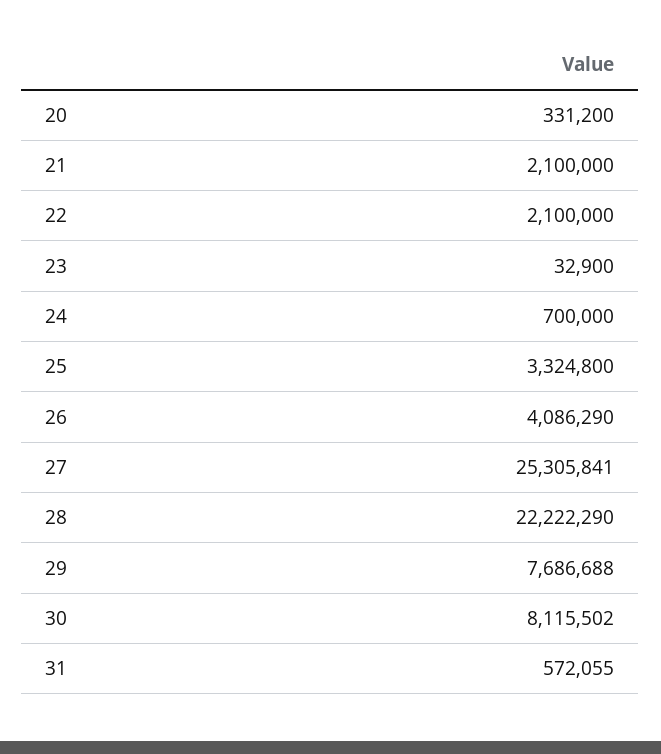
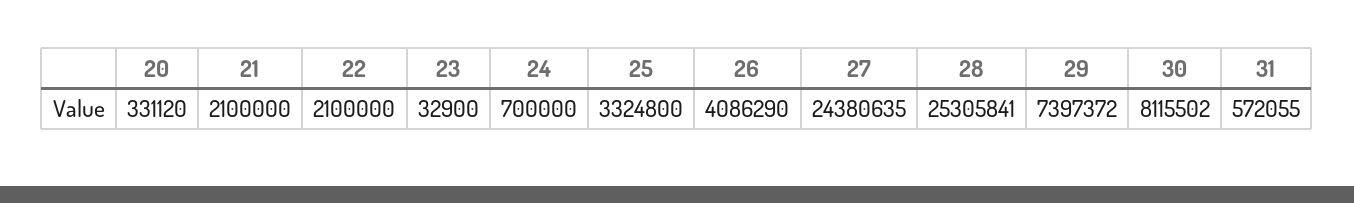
  {
-   "20": 331200,
+   "20": 331120,
    "21": 2100000,
    "22": 2100000,
    "23": 32900,
    "24": 700000,
    "25": 3324800,
    "26": 4086290,
-   "27": 25305841,
+   "27": 24380635,
-   "28": 22222290,
+   "28": 25305841,
-   "29": 7686688,
+   "29": 7397372,
    "30": 8115502,
    "31": 572055
  }

